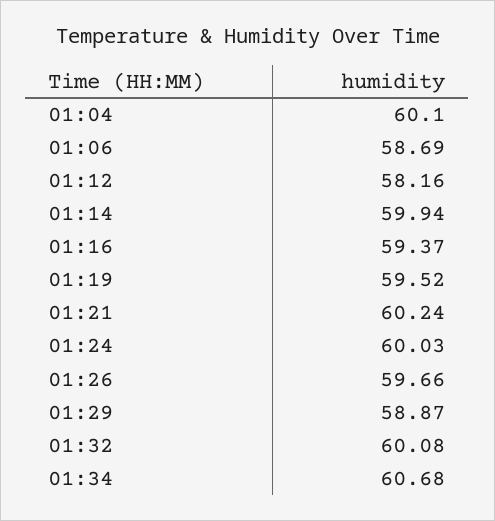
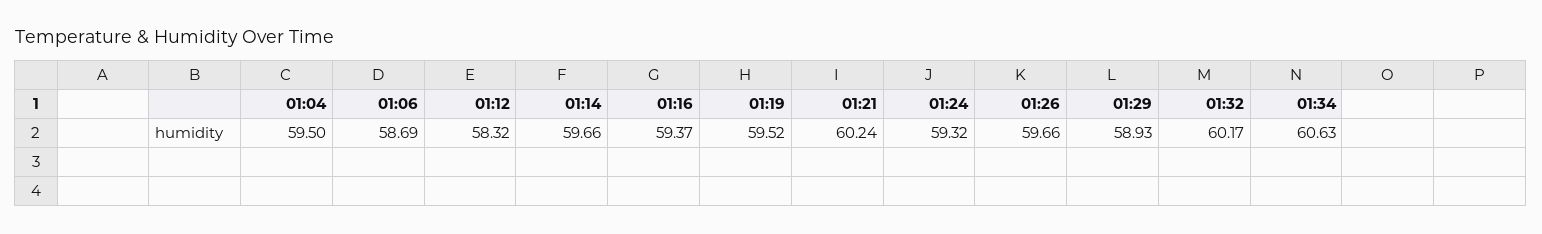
  {
-   "01:04": 60.1,
+   "01:04": 59.5,
    "01:06": 58.69,
-   "01:12": 58.16,
+   "01:12": 58.32,
-   "01:14": 59.94,
+   "01:14": 59.66,
    "01:16": 59.37,
    "01:19": 59.52,
    "01:21": 60.24,
-   "01:24": 60.03,
+   "01:24": 59.32,
    "01:26": 59.66,
-   "01:29": 58.87,
+   "01:29": 58.93,
-   "01:32": 60.08,
+   "01:32": 60.17,
-   "01:34": 60.68
+   "01:34": 60.63
  }

